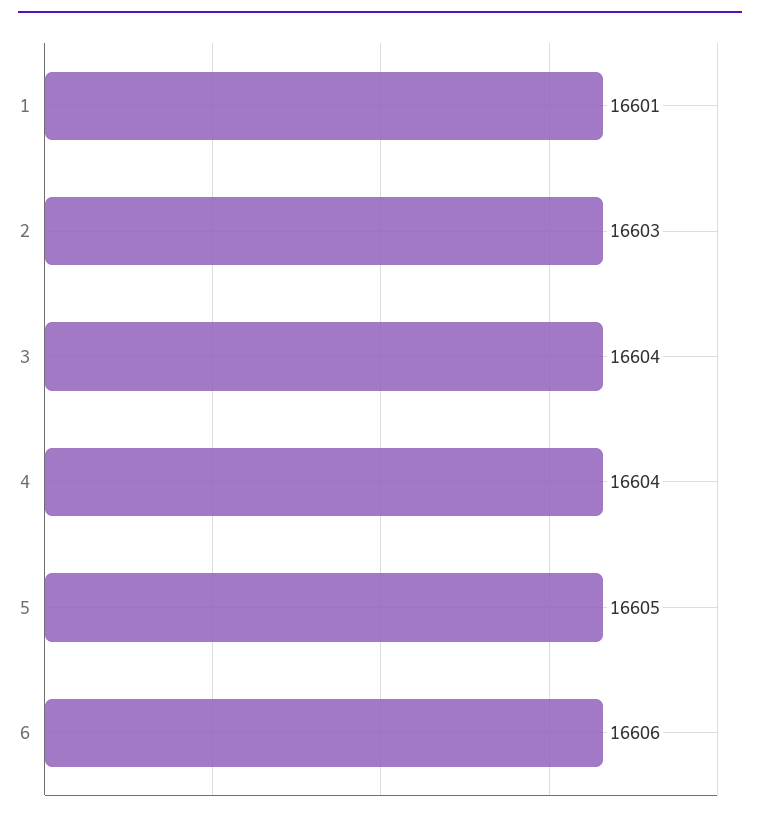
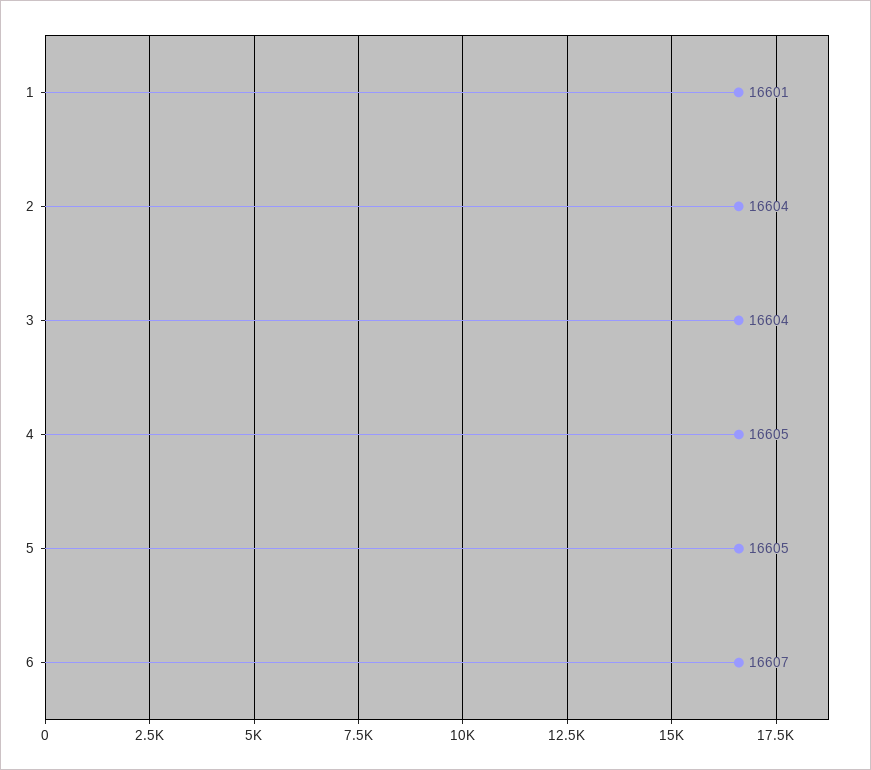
  {
    "1": 16601,
-   "2": 16603,
+   "2": 16604,
    "3": 16604,
-   "4": 16604,
+   "4": 16605,
    "5": 16605,
-   "6": 16606
+   "6": 16607
  }

